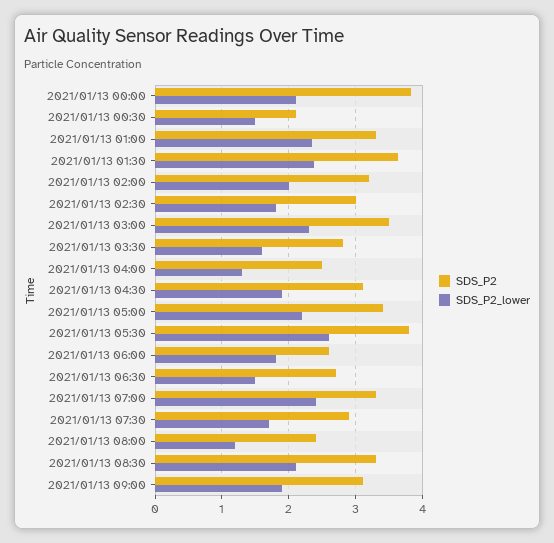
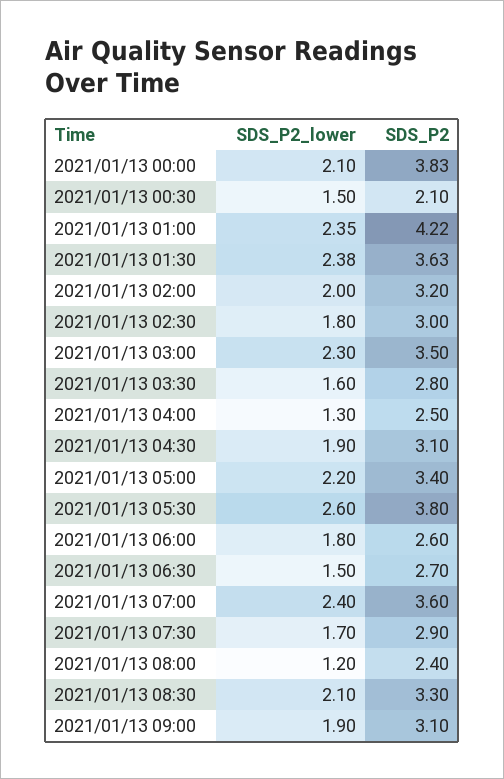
  {
    "SDS_P2": {
      "2021/01/13 00:00": 3.83,
      "2021/01/13 00:30": 2.1,
-     "2021/01/13 01:00": 3.3,
+     "2021/01/13 01:00": 4.22,
      "2021/01/13 01:30": 3.63,
      "2021/01/13 02:00": 3.2,
      "2021/01/13 02:30": 3,
      "2021/01/13 03:00": 3.5,
      "2021/01/13 03:30": 2.8,
      "2021/01/13 04:00": 2.5,
      "2021/01/13 04:30": 3.1,
      "2021/01/13 05:00": 3.4,
      "2021/01/13 05:30": 3.8,
      "2021/01/13 06:00": 2.6,
      "2021/01/13 06:30": 2.7,
-     "2021/01/13 07:00": 3.3,
+     "2021/01/13 07:00": 3.6,
      "2021/01/13 07:30": 2.9,
      "2021/01/13 08:00": 2.4,
      "2021/01/13 08:30": 3.3,
      "2021/01/13 09:00": 3.1
    },
    "SDS_P2_lower": {
      "2021/01/13 00:00": 2.1,
      "2021/01/13 00:30": 1.5,
      "2021/01/13 01:00": 2.35,
      "2021/01/13 01:30": 2.38,
      "2021/01/13 02:00": 2,
      "2021/01/13 02:30": 1.8,
      "2021/01/13 03:00": 2.3,
      "2021/01/13 03:30": 1.6,
      "2021/01/13 04:00": 1.3,
      "2021/01/13 04:30": 1.9,
      "2021/01/13 05:00": 2.2,
      "2021/01/13 05:30": 2.6,
      "2021/01/13 06:00": 1.8,
      "2021/01/13 06:30": 1.5,
      "2021/01/13 07:00": 2.4,
      "2021/01/13 07:30": 1.7,
      "2021/01/13 08:00": 1.2,
      "2021/01/13 08:30": 2.1,
      "2021/01/13 09:00": 1.9
    }
  }

